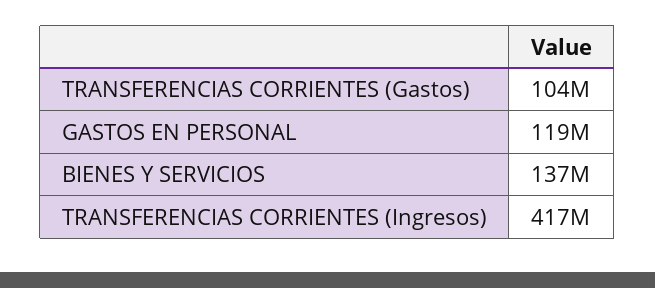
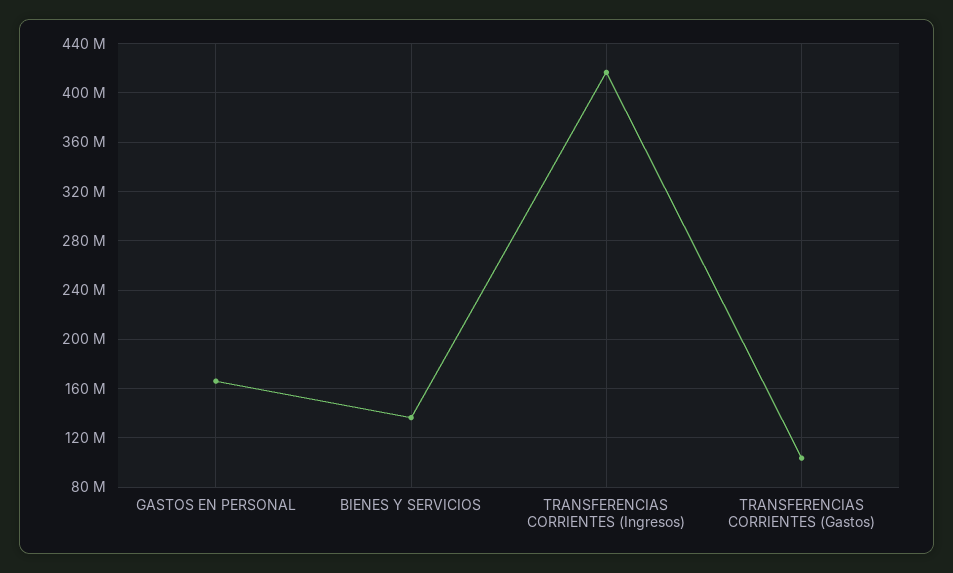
  {
    "TRANSFERENCIAS CORRIENTES (Gastos)": 104000000,
-   "GASTOS EN PERSONAL": 119000000,
+   "GASTOS EN PERSONAL": 165000000,
    "BIENES Y SERVICIOS": 137000000,
    "TRANSFERENCIAS CORRIENTES (Ingresos)": 417000000
  }

